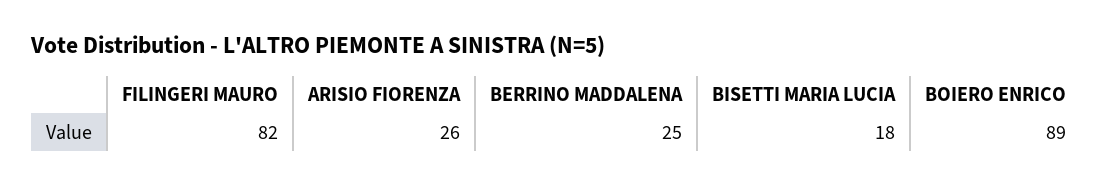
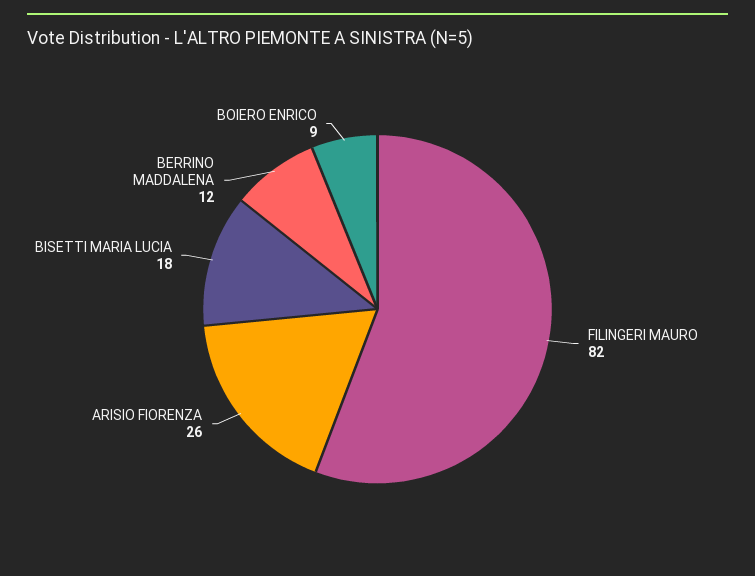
  {
    "FILINGERI MAURO": 82,
    "ARISIO FIORENZA": 26,
-   "BERRINO MADDALENA": 25,
+   "BERRINO MADDALENA": 12,
    "BISETTI MARIA LUCIA": 18,
-   "BOIERO ENRICO": 89
+   "BOIERO ENRICO": 9
  }

